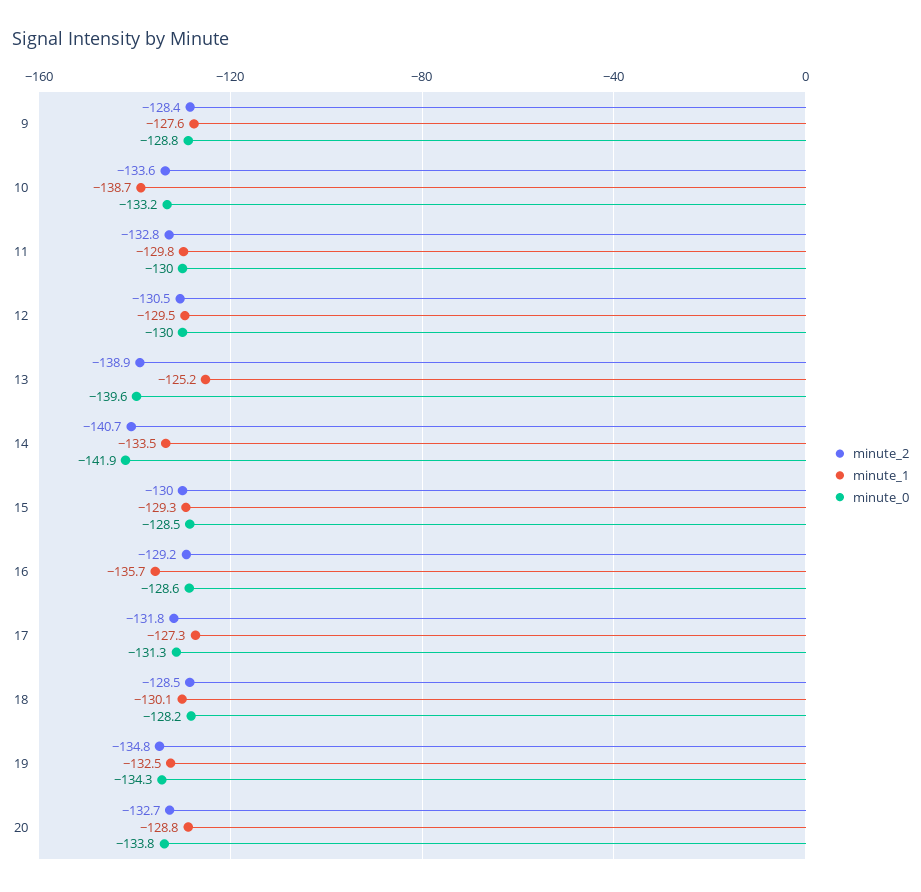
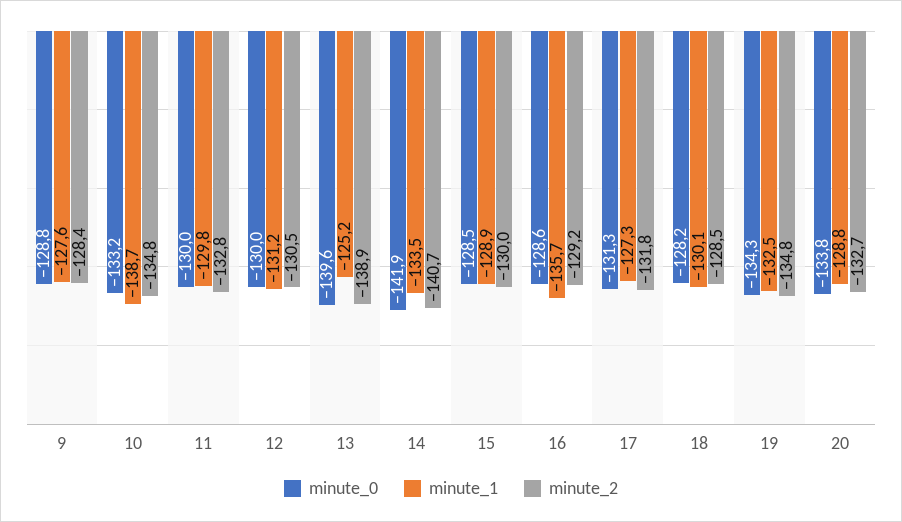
  {
    "minute_2": {
      "9": -128.4,
-     "10": -133.6,
+     "10": -134.8,
      "11": -132.8,
      "12": -130.5,
      "13": -138.9,
      "14": -140.7,
      "15": -130,
      "16": -129.2,
      "17": -131.8,
      "18": -128.5,
      "19": -134.8,
      "20": -132.7
    },
    "minute_1": {
      "9": -127.6,
      "10": -138.7,
      "11": -129.8,
-     "12": -129.5,
+     "12": -131.2,
      "13": -125.2,
      "14": -133.5,
-     "15": -129.3,
+     "15": -128.9,
      "16": -135.7,
      "17": -127.3,
      "18": -130.1,
      "19": -132.5,
      "20": -128.8
    },
    "minute_0": {
      "9": -128.8,
      "10": -133.2,
      "11": -130,
      "12": -130,
      "13": -139.6,
      "14": -141.9,
      "15": -128.5,
      "16": -128.6,
      "17": -131.3,
      "18": -128.2,
      "19": -134.3,
      "20": -133.8
    }
  }

